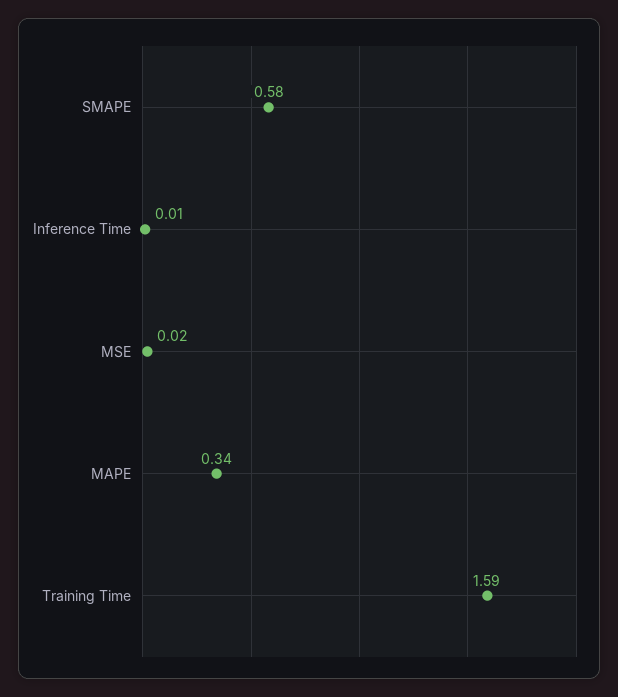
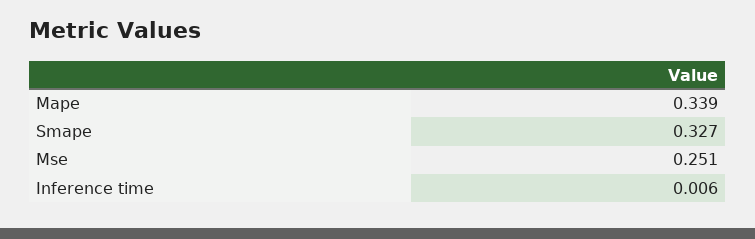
  {
-   "SMAPE": 0.58,
+   "SMAPE": 0.327,
    "Inference Time": 0.006,
-   "MSE": 0.02,
+   "MSE": 0.251,
-   "MAPE": 0.339,
+   "MAPE": 0.339
-   "Training Time": 1.59
  }

